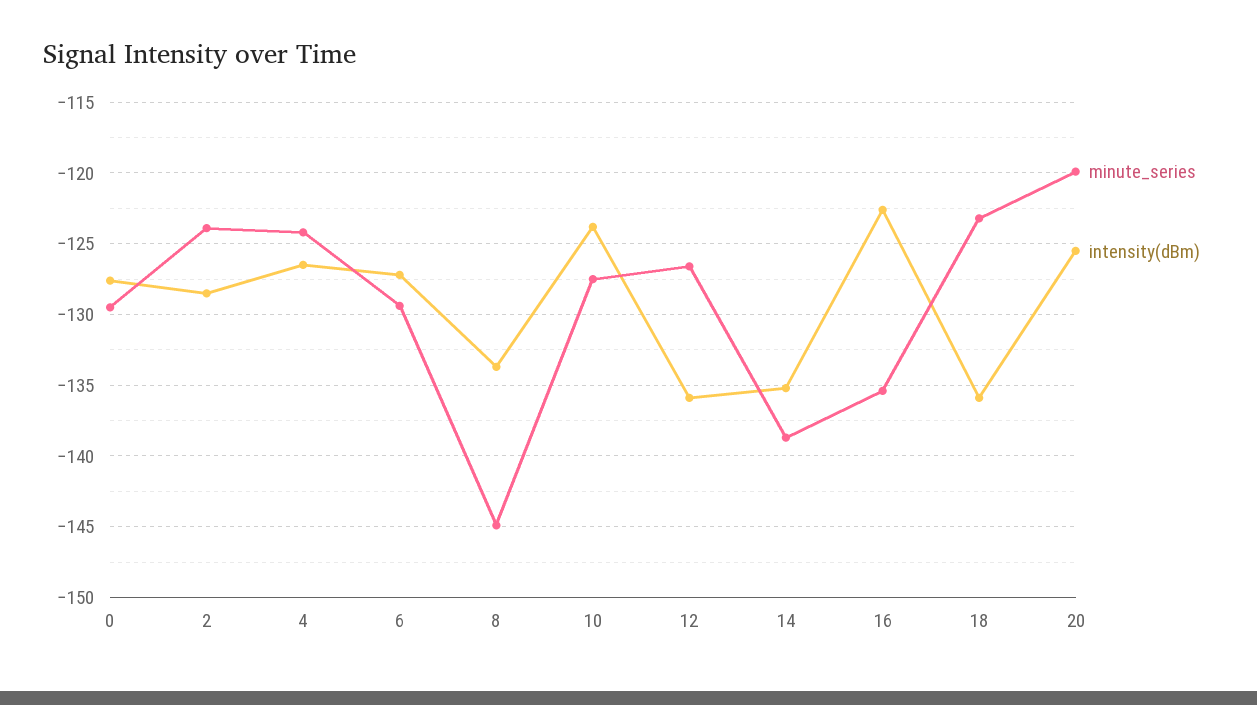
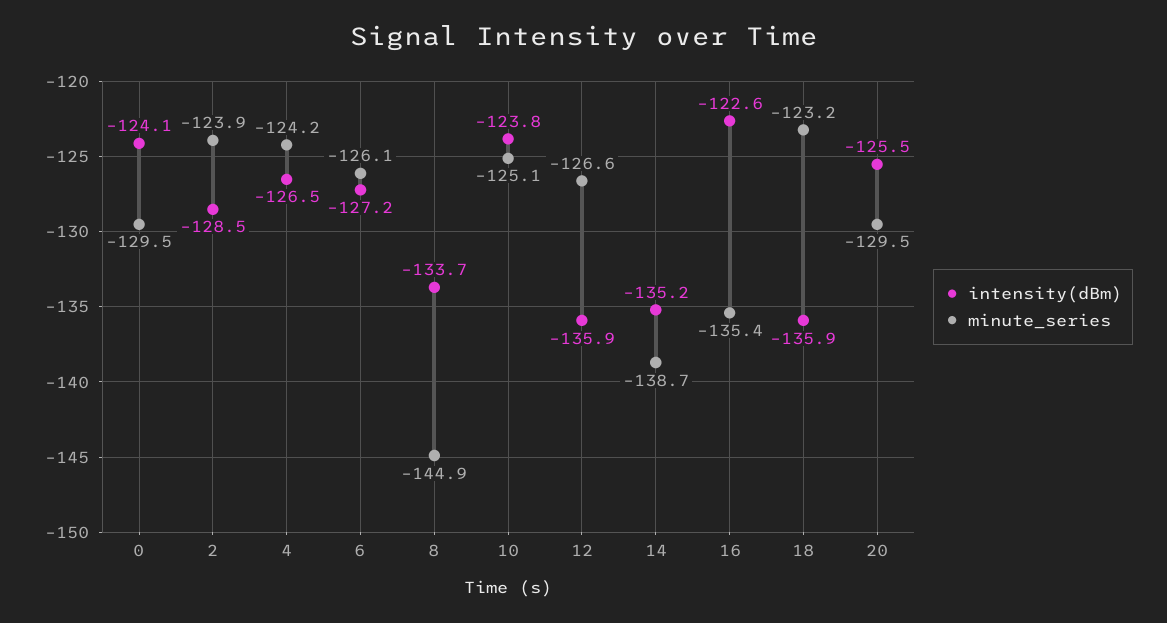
  {
    "minute_series": {
      "0": -129.5,
      "2": -123.9,
      "4": -124.2,
-     "6": -129.5,
+     "6": -126.1,
      "8": -144.9,
-     "10": -127.5,
+     "10": -125.1,
      "12": -126.6,
      "14": -138.7,
      "16": -135.4,
      "18": -123.2,
-     "20": -120
+     "20": -129.5
    },
    "intensity(dBm)": {
-     "0": -127.5,
+     "0": -124.1,
      "2": -128.5,
      "4": -126.5,
      "6": -127.2,
      "8": -133.7,
      "10": -123.8,
      "12": -135.9,
      "14": -135.2,
      "16": -122.6,
      "18": -135.9,
      "20": -125.5
    }
  }

